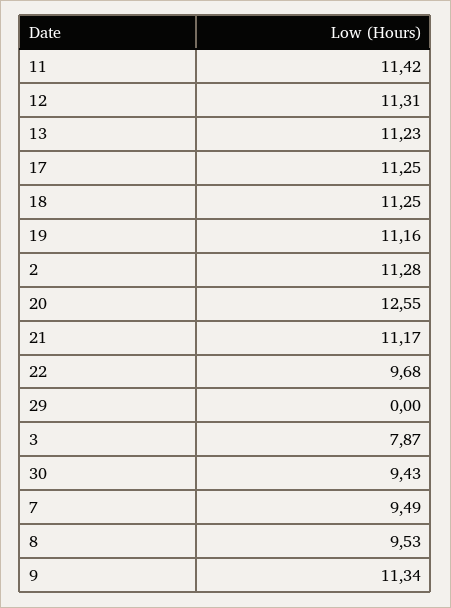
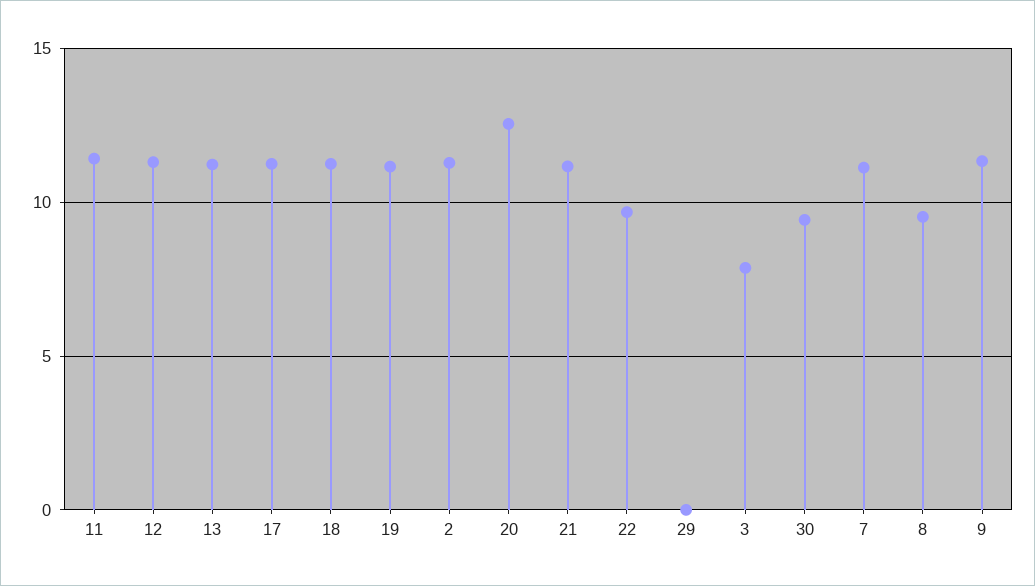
  {
    "11": 11.42,
    "12": 11.31,
    "13": 11.23,
    "17": 11.25,
    "18": 11.25,
    "19": 11.16,
    "2": 11.28,
    "20": 12.55,
    "21": 11.17,
    "22": 9.68,
    "29": 0,
    "3": 7.87,
    "30": 9.43,
-   "7": 9.49,
+   "7": 11,
    "8": 9.53,
    "9": 11.34
  }

